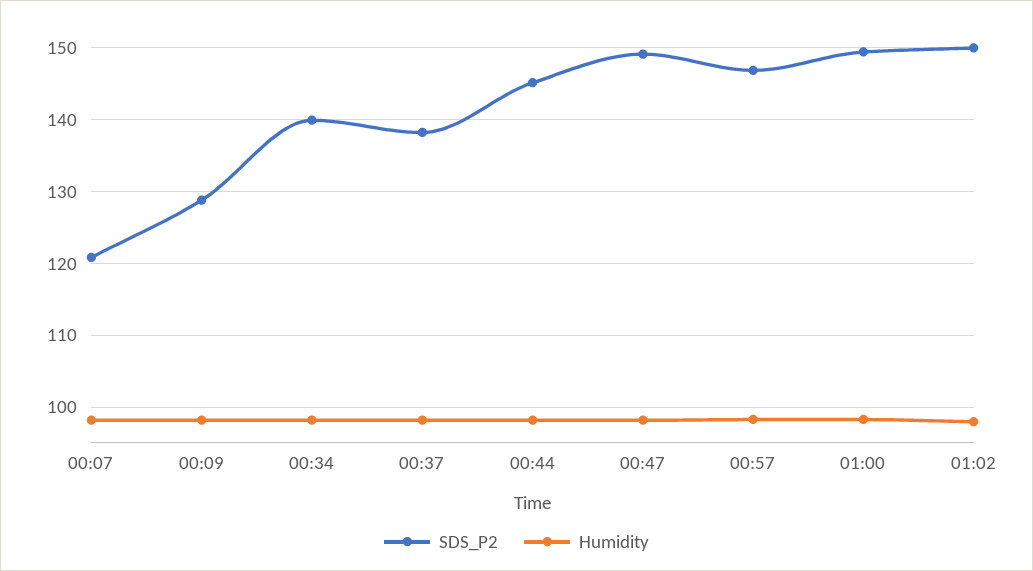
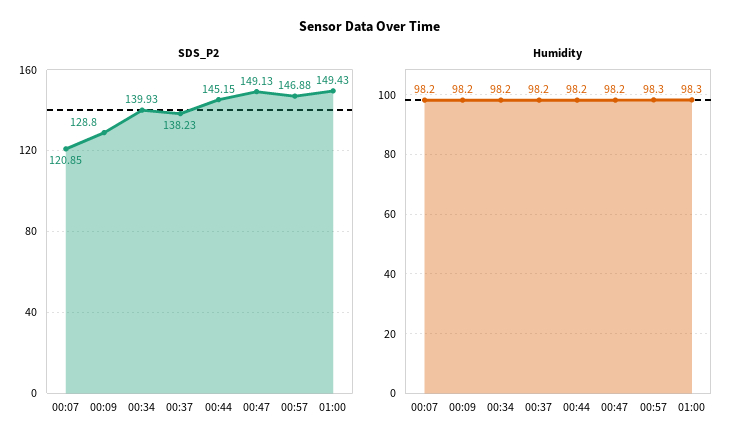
  {
    "SDS_P2": {
      "00:07": 120.85,
      "00:09": 128.8,
      "00:34": 139.93,
      "00:37": 138.23,
      "00:44": 145.15,
      "00:47": 149.13,
      "00:57": 146.88,
-     "01:00": 149.43,
+     "01:00": 149.43
-     "01:02": 150
    },
    "Humidity": {
      "00:07": 98.2,
      "00:09": 98.2,
      "00:34": 98.2,
      "00:37": 98.2,
      "00:44": 98.2,
      "00:47": 98.2,
      "00:57": 98.3,
-     "01:00": 98.3,
+     "01:00": 98.3
-     "01:02": 98
    }
  }

